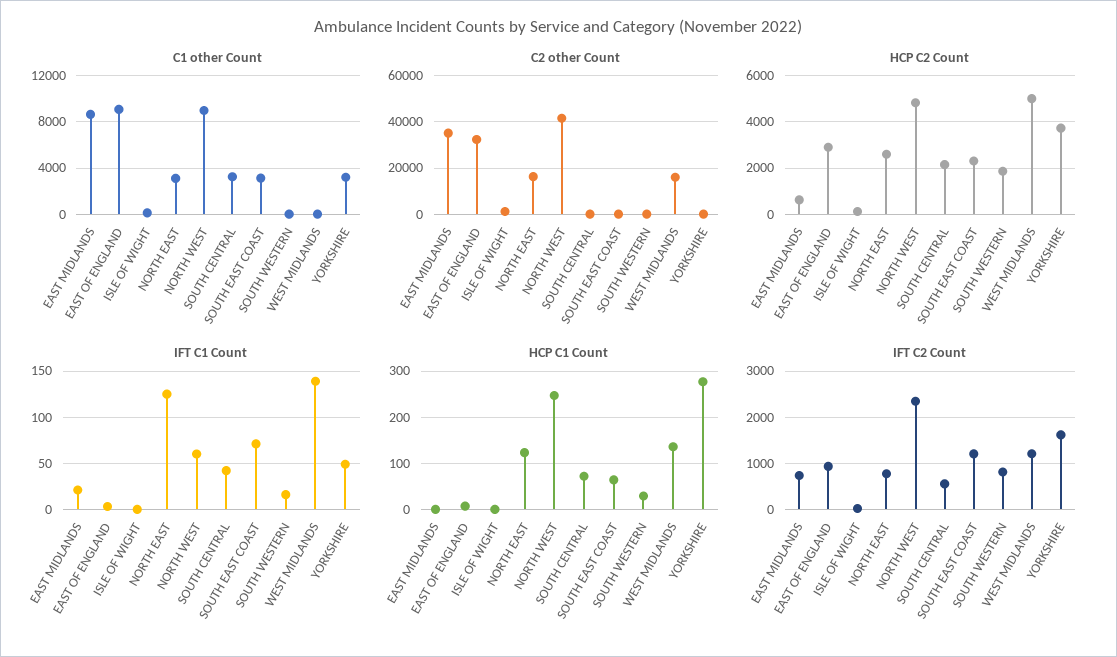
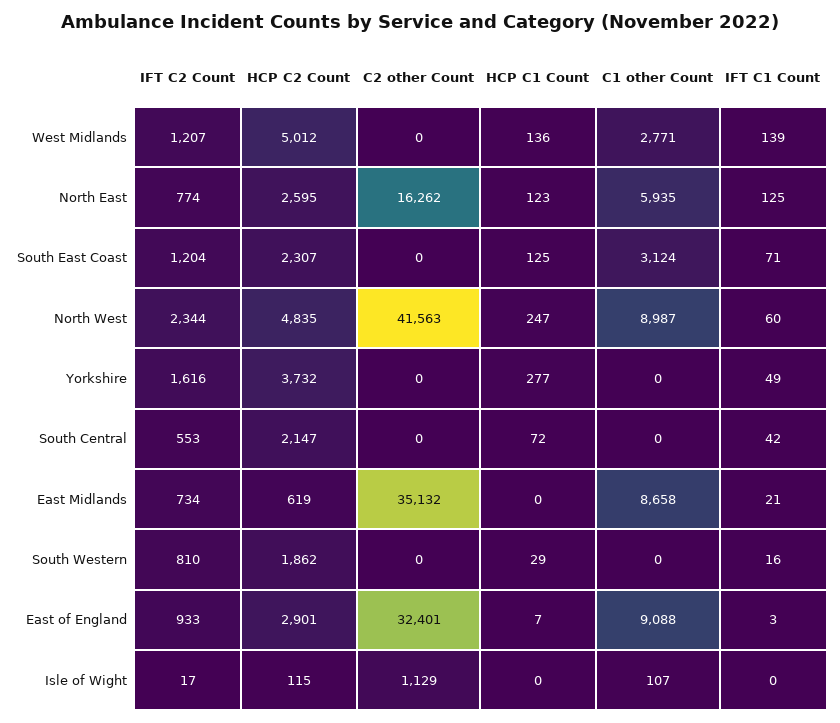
  {
    "C1 other Count": {
      "EAST MIDLANDS": 8658,
      "EAST OF ENGLAND": 9088,
      "ISLE OF WIGHT": 107,
-     "NORTH EAST": 3000,
+     "NORTH EAST": 5935,
      "NORTH WEST": 8987,
-     "SOUTH CENTRAL": 3000,
+     "SOUTH CENTRAL": 0,
      "SOUTH EAST COAST": 3124,
      "SOUTH WESTERN": 0,
-     "WEST MIDLANDS": 0,
+     "WEST MIDLANDS": 2771,
-     "YORKSHIRE": 3000
+     "YORKSHIRE": 0
    },
    "C2 other Count": {
      "EAST MIDLANDS": 35132,
      "EAST OF ENGLAND": 32401,
      "ISLE OF WIGHT": 1129,
      "NORTH EAST": 16262,
      "NORTH WEST": 41563,
      "SOUTH CENTRAL": 0,
      "SOUTH EAST COAST": 0,
      "SOUTH WESTERN": 0,
-     "WEST MIDLANDS": 15000,
+     "WEST MIDLANDS": 0,
      "YORKSHIRE": 0
    },
    "HCP C2 Count": {
      "EAST MIDLANDS": 619,
      "EAST OF ENGLAND": 2901,
      "ISLE OF WIGHT": 115,
      "NORTH EAST": 2595,
      "NORTH WEST": 4835,
      "SOUTH CENTRAL": 2147,
      "SOUTH EAST COAST": 2307,
      "SOUTH WESTERN": 1862,
      "WEST MIDLANDS": 5012,
      "YORKSHIRE": 3732
    },
    "IFT C1 Count": {
      "EAST MIDLANDS": 21,
      "EAST OF ENGLAND": 3,
      "ISLE OF WIGHT": 0,
      "NORTH EAST": 125,
      "NORTH WEST": 60,
      "SOUTH CENTRAL": 42,
      "SOUTH EAST COAST": 71,
      "SOUTH WESTERN": 16,
      "WEST MIDLANDS": 139,
      "YORKSHIRE": 49
    },
    "HCP C1 Count": {
      "EAST MIDLANDS": 0,
      "EAST OF ENGLAND": 7,
      "ISLE OF WIGHT": 0,
      "NORTH EAST": 123,
      "NORTH WEST": 247,
      "SOUTH CENTRAL": 72,
-     "SOUTH EAST COAST": 60,
+     "SOUTH EAST COAST": 125,
      "SOUTH WESTERN": 29,
      "WEST MIDLANDS": 136,
      "YORKSHIRE": 277
    },
    "IFT C2 Count": {
      "EAST MIDLANDS": 734,
      "EAST OF ENGLAND": 933,
      "ISLE OF WIGHT": 17,
      "NORTH EAST": 774,
      "NORTH WEST": 2344,
      "SOUTH CENTRAL": 553,
      "SOUTH EAST COAST": 1204,
      "SOUTH WESTERN": 810,
      "WEST MIDLANDS": 1207,
      "YORKSHIRE": 1616
    }
  }

